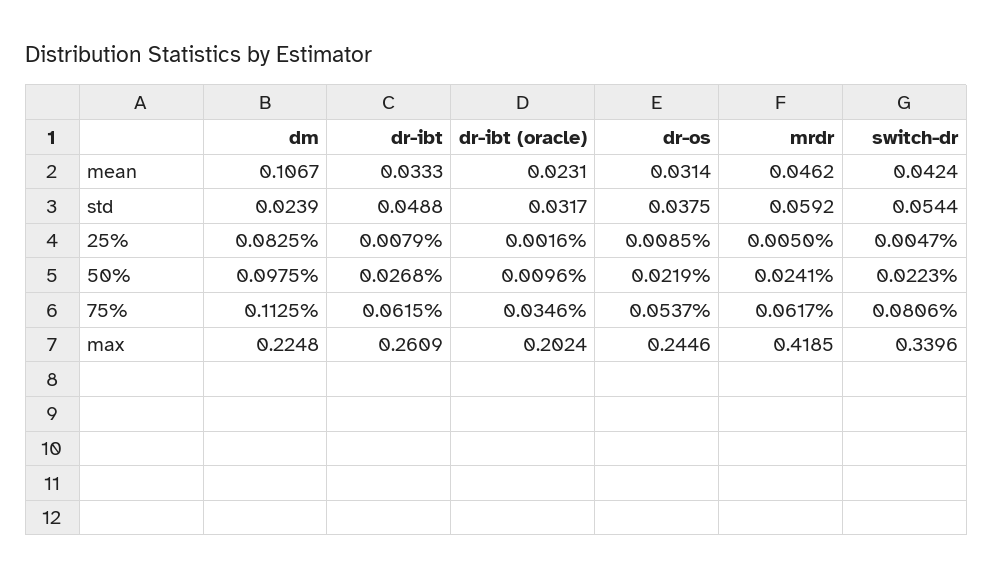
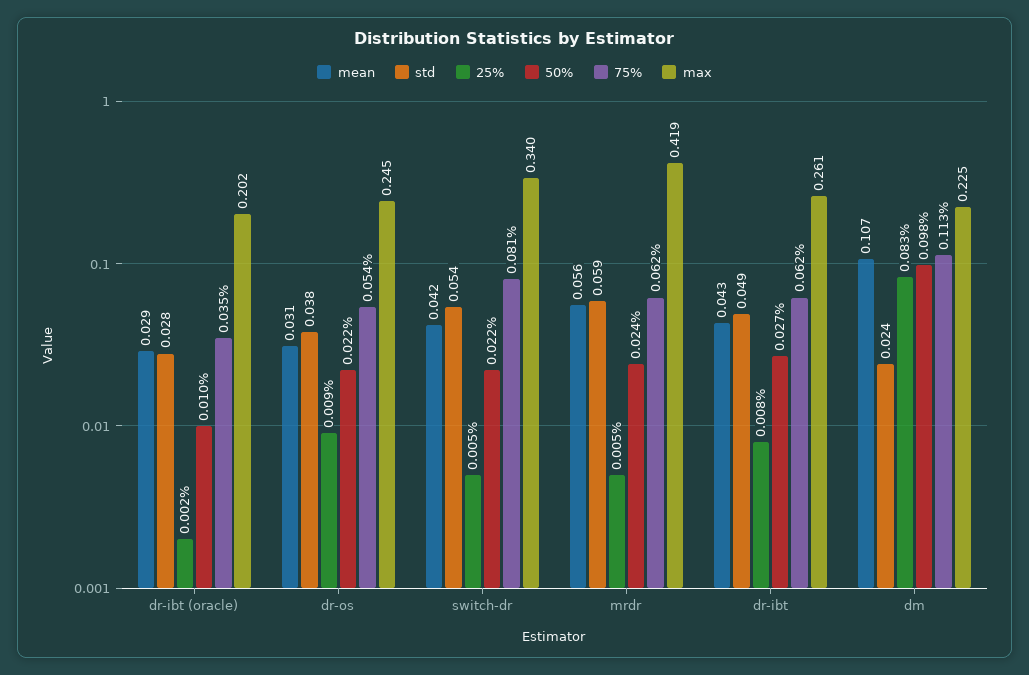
  {
    "mean": {
      "dm": 0.1067,
-     "dr-ibt": 0.0333,
+     "dr-ibt": 0.043,
-     "dr-ibt (oracle)": 0.0231,
+     "dr-ibt (oracle)": 0.029,
      "dr-os": 0.0314,
-     "mrdr": 0.0462,
+     "mrdr": 0.056,
      "switch-dr": 0.0424
    },
    "std": {
      "dm": 0.0239,
      "dr-ibt": 0.0488,
-     "dr-ibt (oracle)": 0.0317,
+     "dr-ibt (oracle)": 0.028,
      "dr-os": 0.0375,
      "mrdr": 0.0592,
      "switch-dr": 0.0544
    },
    "25%": {
      "dm": 0.0825,
      "dr-ibt": 0.0079,
      "dr-ibt (oracle)": 0.0016,
      "dr-os": 0.0085,
      "mrdr": 0.005,
      "switch-dr": 0.0047
    },
    "50%": {
      "dm": 0.0975,
      "dr-ibt": 0.0268,
      "dr-ibt (oracle)": 0.0096,
      "dr-os": 0.0219,
      "mrdr": 0.0241,
      "switch-dr": 0.0223
    },
    "75%": {
      "dm": 0.1125,
      "dr-ibt": 0.0615,
      "dr-ibt (oracle)": 0.0346,
      "dr-os": 0.0537,
      "mrdr": 0.0617,
      "switch-dr": 0.0806
    },
    "max": {
      "dm": 0.2248,
      "dr-ibt": 0.2609,
      "dr-ibt (oracle)": 0.2024,
      "dr-os": 0.2446,
      "mrdr": 0.4185,
      "switch-dr": 0.3396
    }
  }

